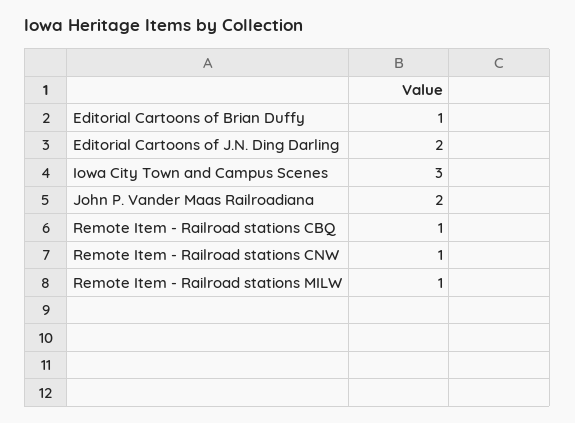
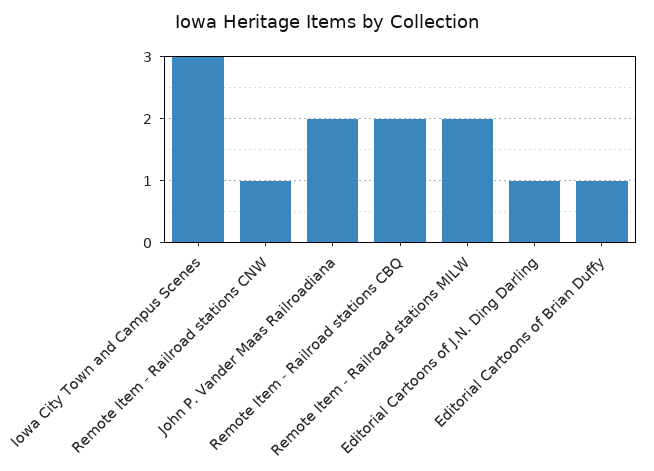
  {
    "Editorial Cartoons of Brian Duffy": 1,
-   "Editorial Cartoons of J.N. Ding Darling": 2,
+   "Editorial Cartoons of J.N. Ding Darling": 1,
    "Iowa City Town and Campus Scenes": 3,
    "John P. Vander Maas Railroadiana": 2,
-   "Remote Item - Railroad stations CBQ": 1,
+   "Remote Item - Railroad stations CBQ": 2,
    "Remote Item - Railroad stations CNW": 1,
-   "Remote Item - Railroad stations MILW": 1
+   "Remote Item - Railroad stations MILW": 2
  }

